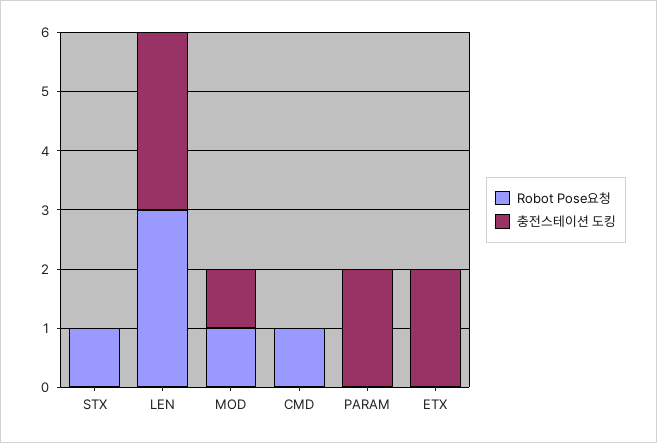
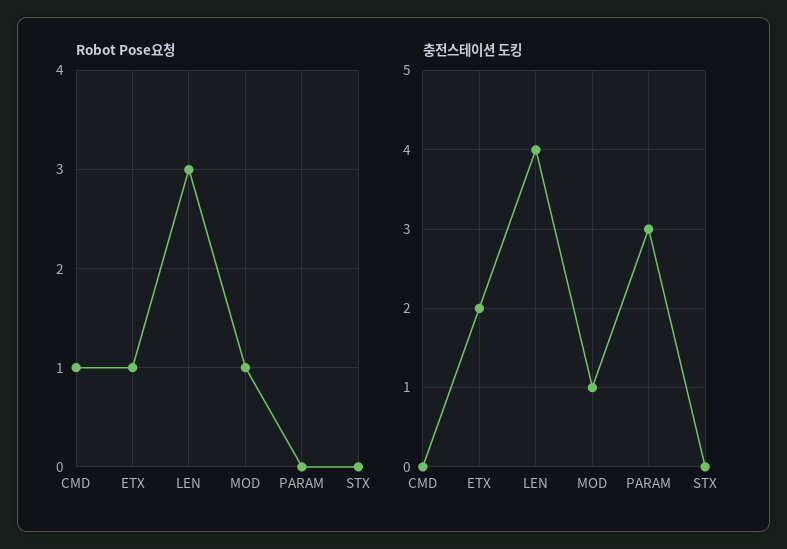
  {
    "Robot Pose요청": {
-     "STX": 1,
+     "STX": 0,
      "LEN": 3,
      "MOD": 1,
      "CMD": 1,
      "PARAM": 0,
-     "ETX": 0
+     "ETX": 1
    },
    "충전스테이션 도킹": {
      "STX": 0,
-     "LEN": 3,
+     "LEN": 4,
      "MOD": 1,
      "CMD": 0,
-     "PARAM": 2,
+     "PARAM": 3,
      "ETX": 2
    }
  }

